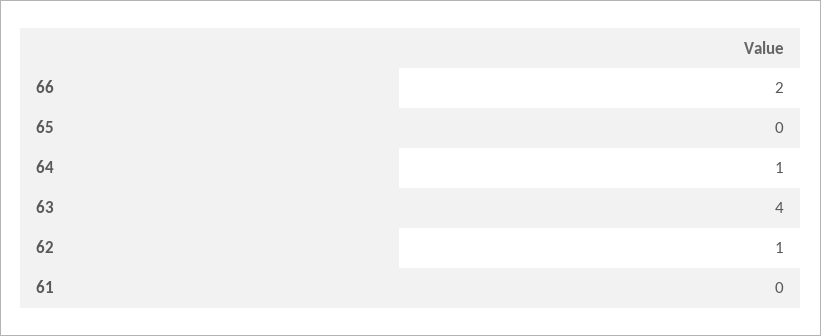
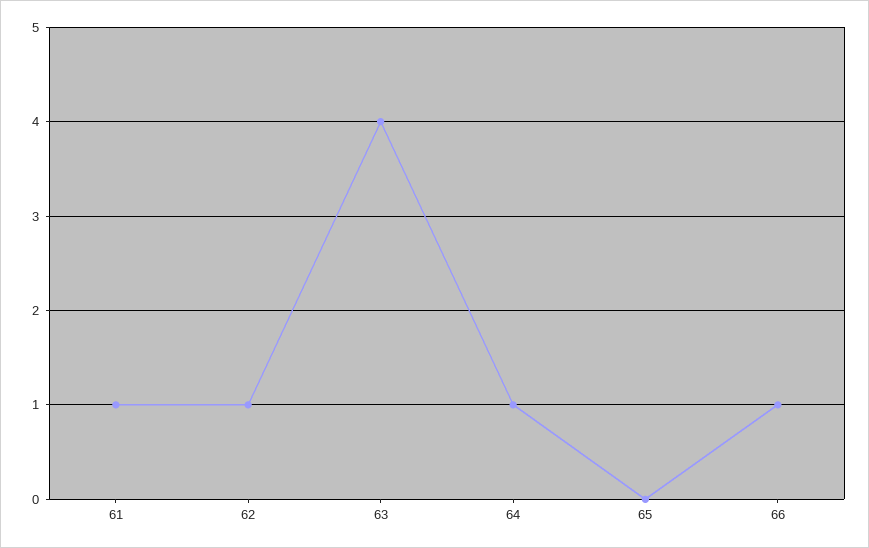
  {
-   "66": 2,
+   "66": 1,
    "65": 0,
    "64": 1,
    "63": 4,
    "62": 1,
-   "61": 0
+   "61": 1
  }

